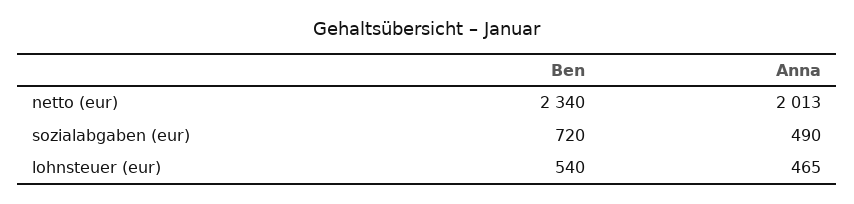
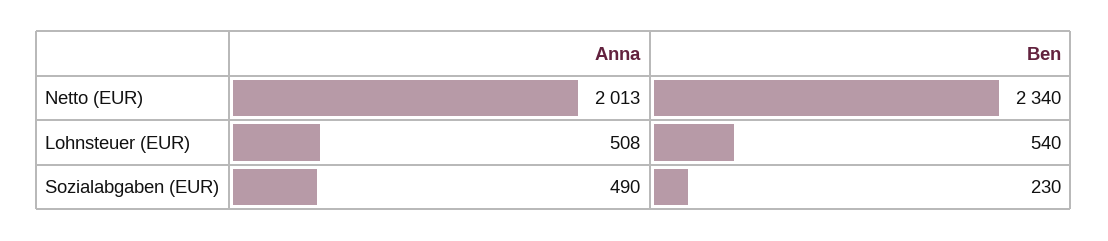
  {
    "Ben": {
      "netto (eur)": 2340,
-     "sozialabgaben (eur)": 720,
+     "sozialabgaben (eur)": 230,
      "lohnsteuer (eur)": 540
    },
    "Anna": {
      "netto (eur)": 2013,
      "sozialabgaben (eur)": 490,
-     "lohnsteuer (eur)": 465
+     "lohnsteuer (eur)": 508
    }
  }

